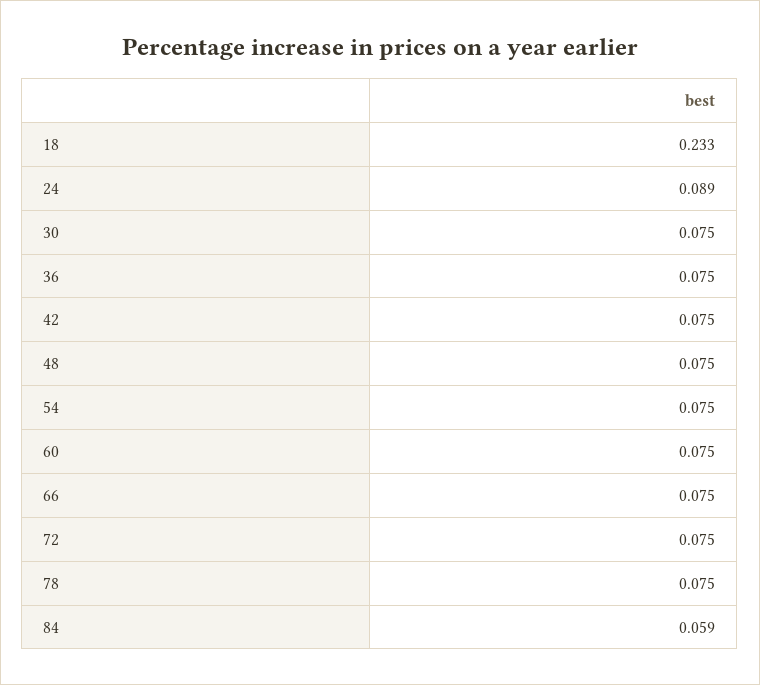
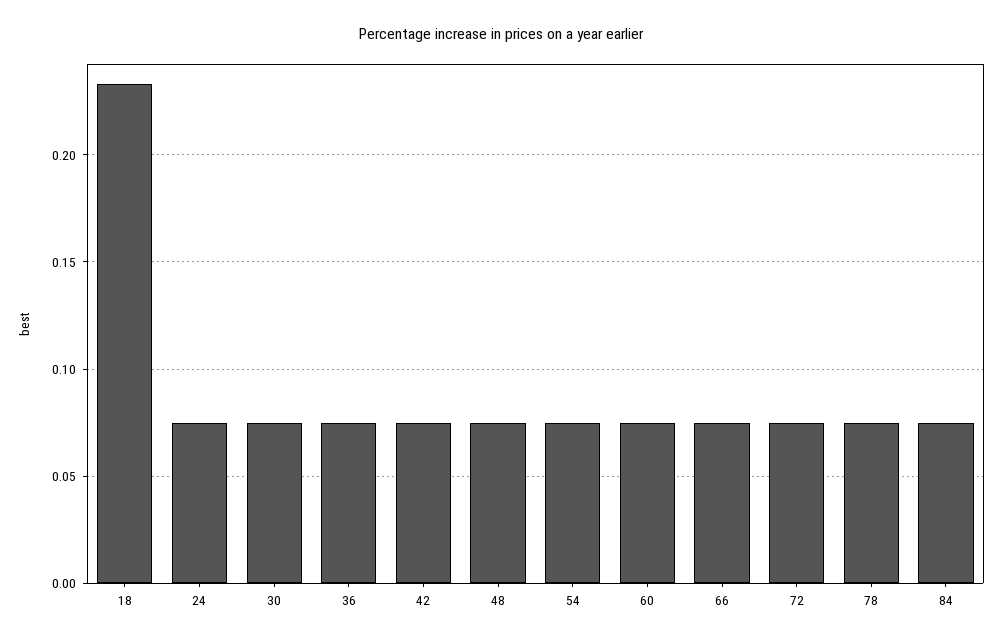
  {
    "18": 0.233,
-   "24": 0.089,
+   "24": 0.075,
    "30": 0.075,
    "36": 0.075,
    "42": 0.075,
    "48": 0.075,
    "54": 0.075,
    "60": 0.075,
    "66": 0.075,
    "72": 0.075,
    "78": 0.075,
-   "84": 0.059
+   "84": 0.075
  }

